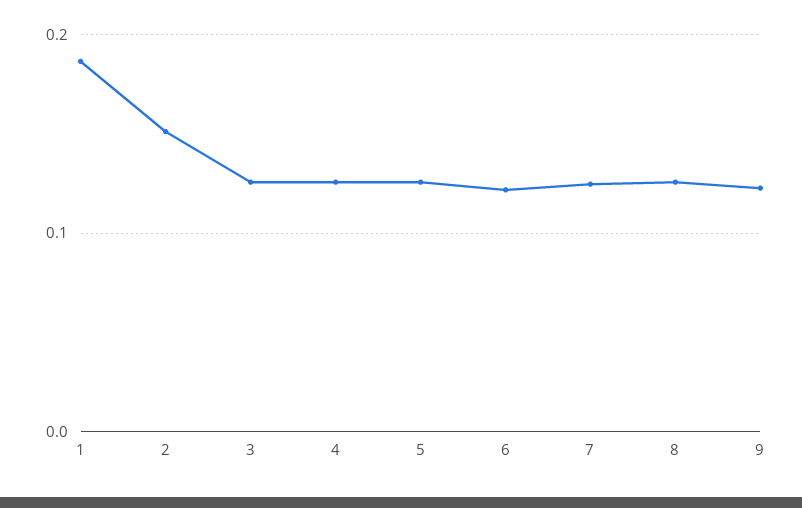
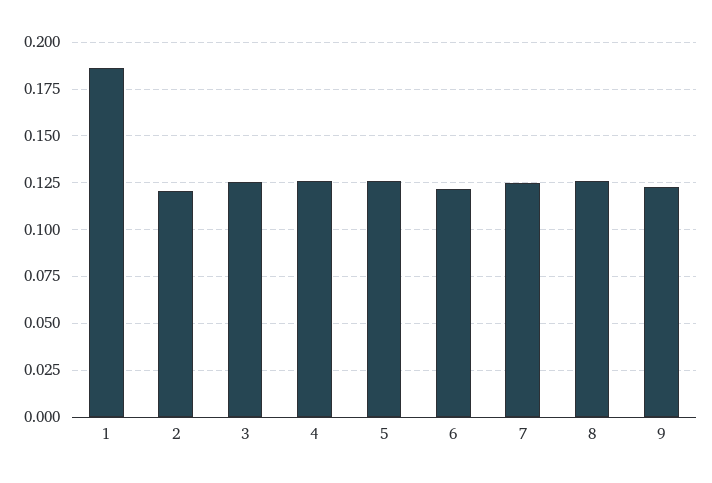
  {
    "1": 0.185,
-   "2": 0.15,
+   "2": 0.12,
    "3": 0.125,
    "4": 0.125,
    "5": 0.125,
    "6": 0.12,
    "7": 0.125,
    "8": 0.125,
    "9": 0.125
  }

